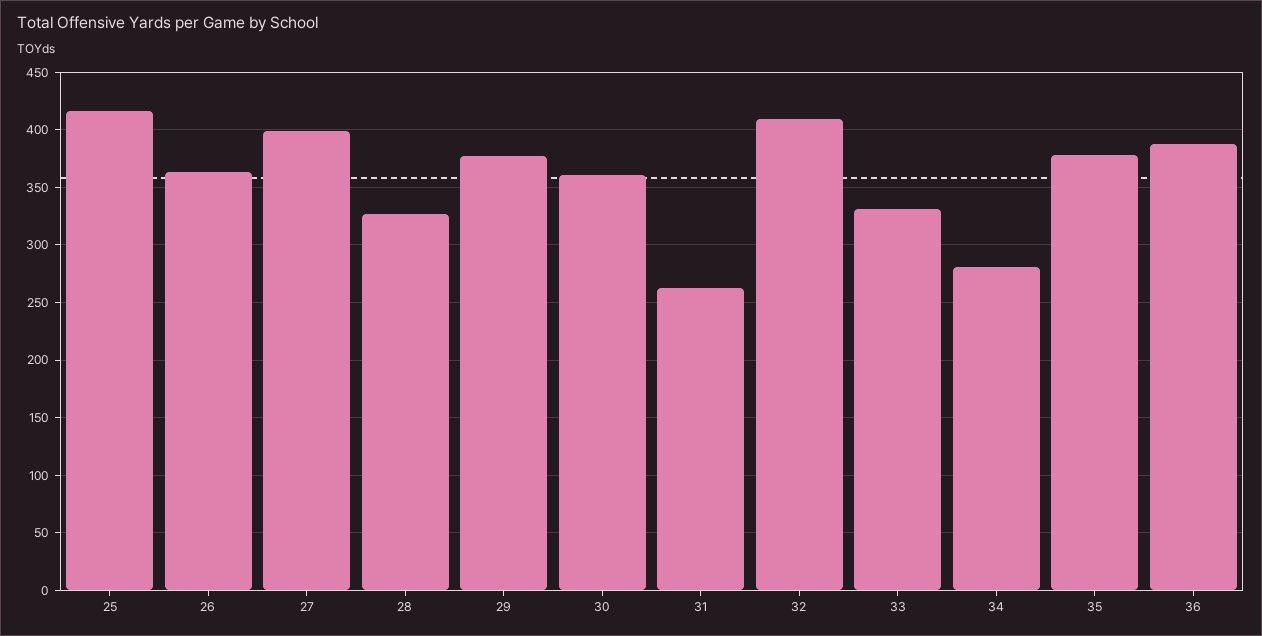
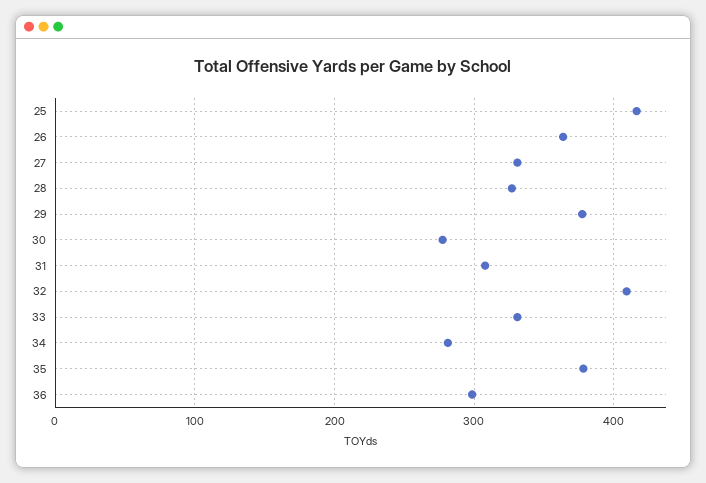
  {
    "25": 420,
    "26": 360,
-   "27": 400,
+   "27": 330,
    "28": 330,
    "29": 380,
-   "30": 360,
+   "30": 280,
-   "31": 260,
+   "31": 310,
    "32": 410,
    "33": 330,
    "34": 280,
    "35": 380,
-   "36": 390
+   "36": 300
  }

